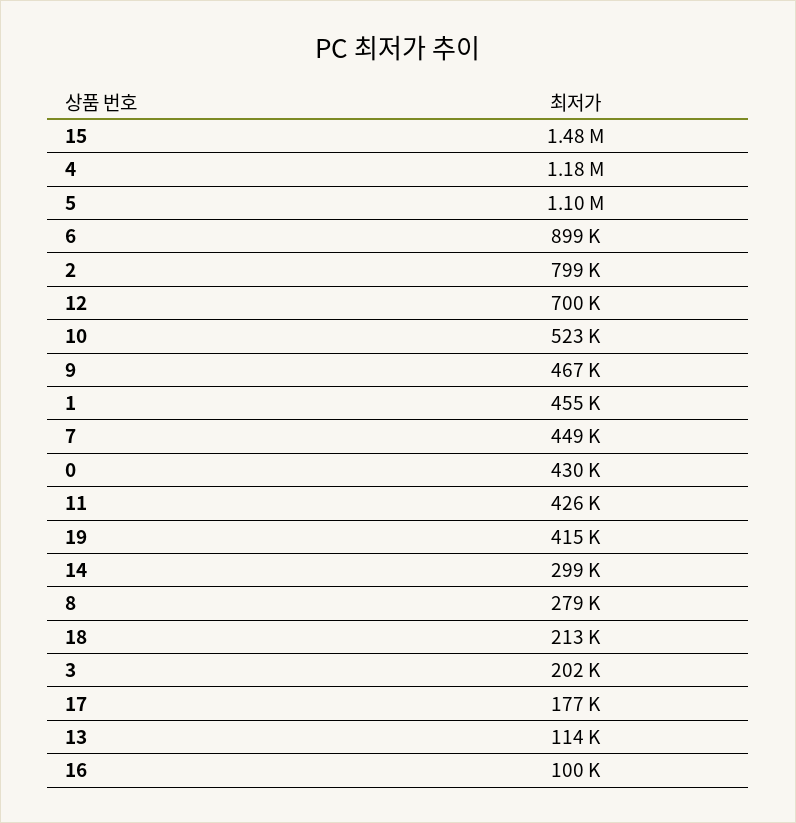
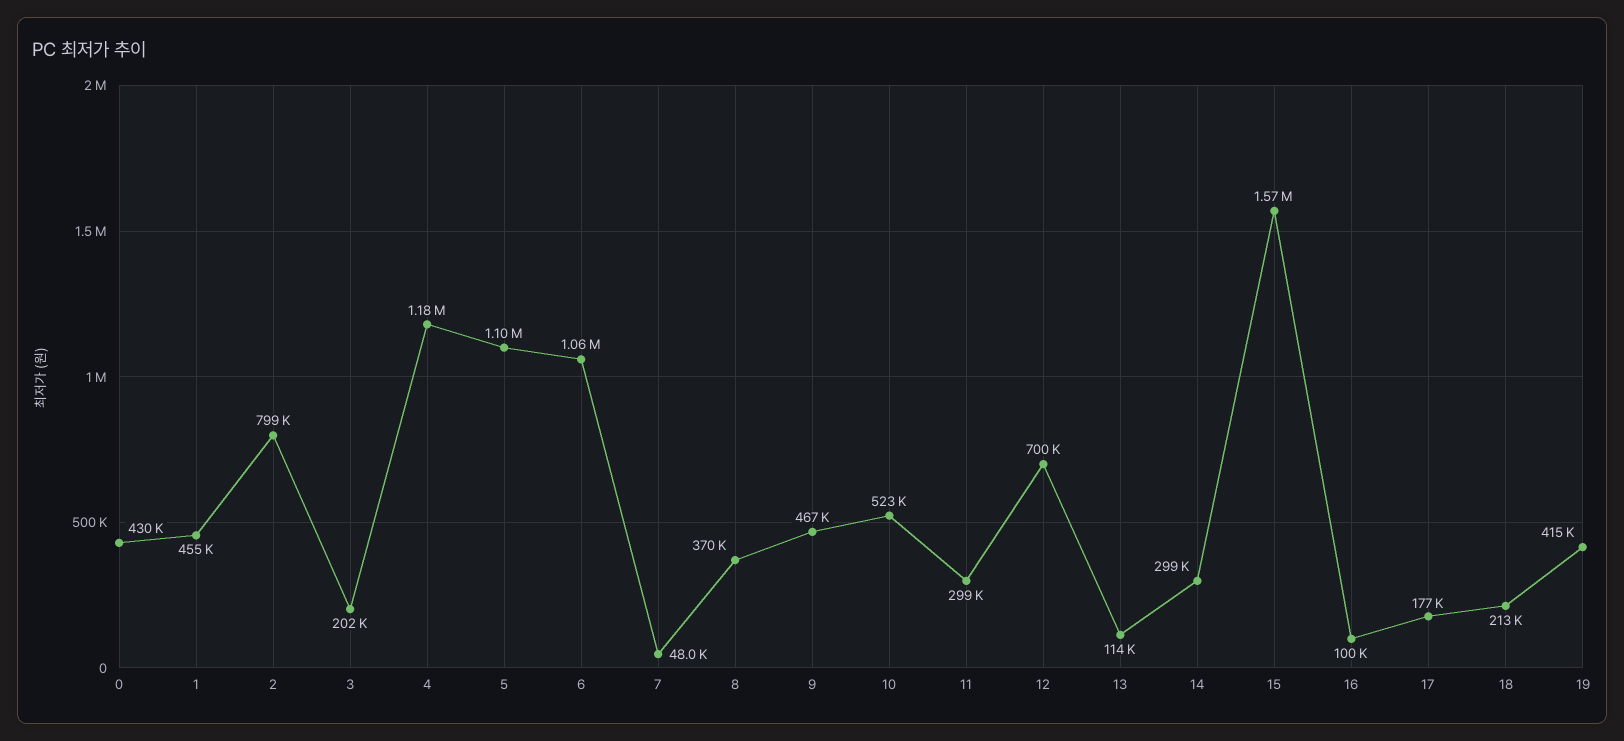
  {
-   "15": 1480000,
+   "15": 1570000,
    "4": 1180000,
    "5": 1100000,
-   "6": 899000,
+   "6": 1060000,
    "2": 799000,
    "12": 700000,
    "10": 523000,
    "9": 467000,
    "1": 455000,
-   "7": 449000,
+   "7": 48000,
    "0": 430000,
-   "11": 426000,
+   "11": 299000,
    "19": 415000,
    "14": 299000,
-   "8": 279000,
+   "8": 370000,
    "18": 213000,
    "3": 202000,
    "17": 177000,
    "13": 114000,
    "16": 100000
  }

